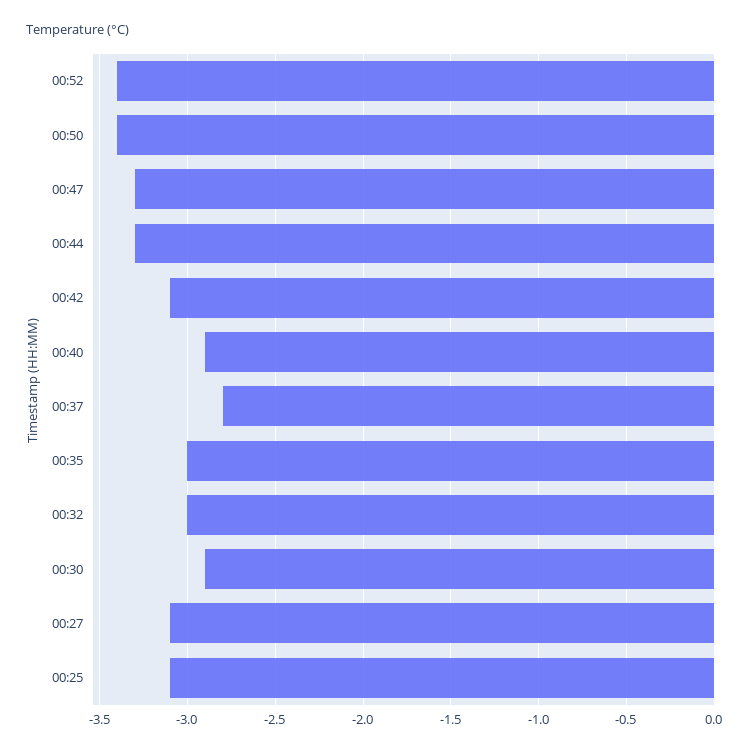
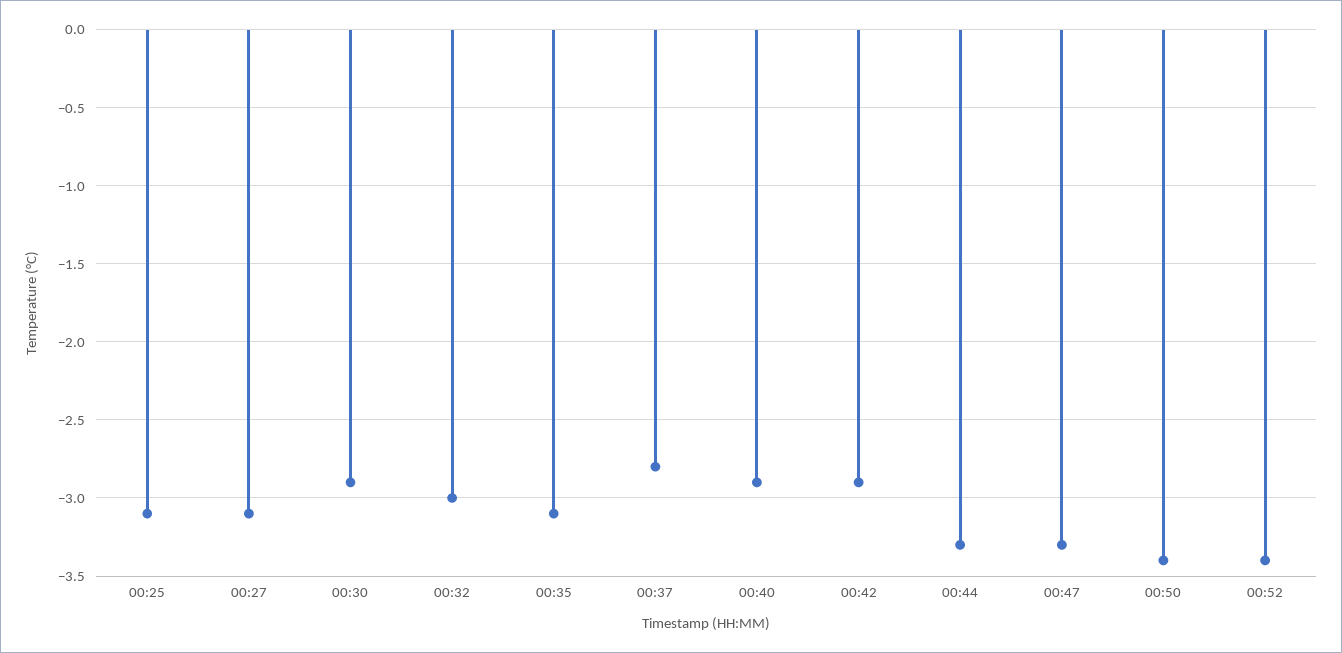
  {
    "00:52": -3.4,
    "00:50": -3.4,
    "00:47": -3.3,
    "00:44": -3.3,
-   "00:42": -3.1,
+   "00:42": -2.9,
    "00:40": -2.9,
    "00:37": -2.8,
-   "00:35": -3,
+   "00:35": -3.1,
    "00:32": -3,
    "00:30": -2.9,
    "00:27": -3.1,
    "00:25": -3.1
  }

